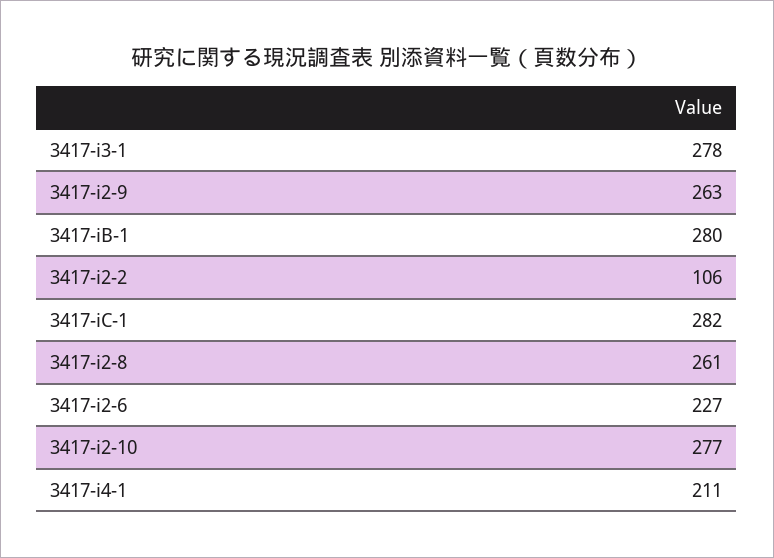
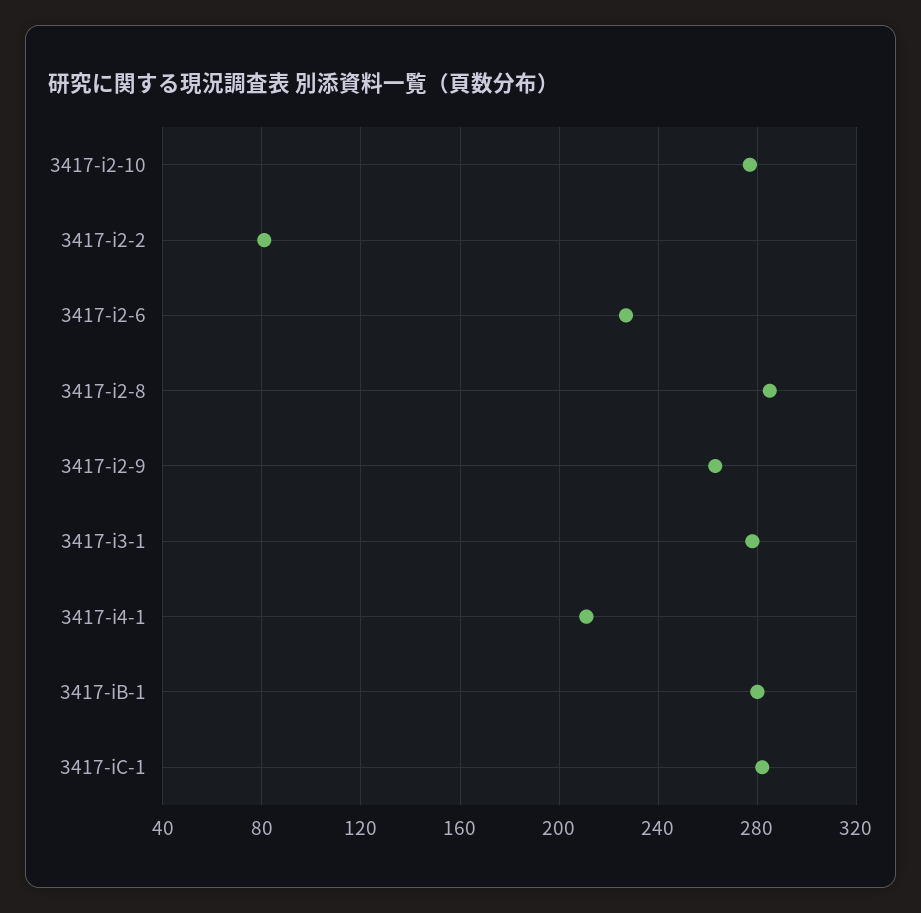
  {
    "3417-i3-1": 278,
    "3417-i2-9": 263,
    "3417-iB-1": 280,
-   "3417-i2-2": 106,
+   "3417-i2-2": 80,
    "3417-iC-1": 282,
-   "3417-i2-8": 261,
+   "3417-i2-8": 285,
    "3417-i2-6": 227,
    "3417-i2-10": 277,
    "3417-i4-1": 211
  }

